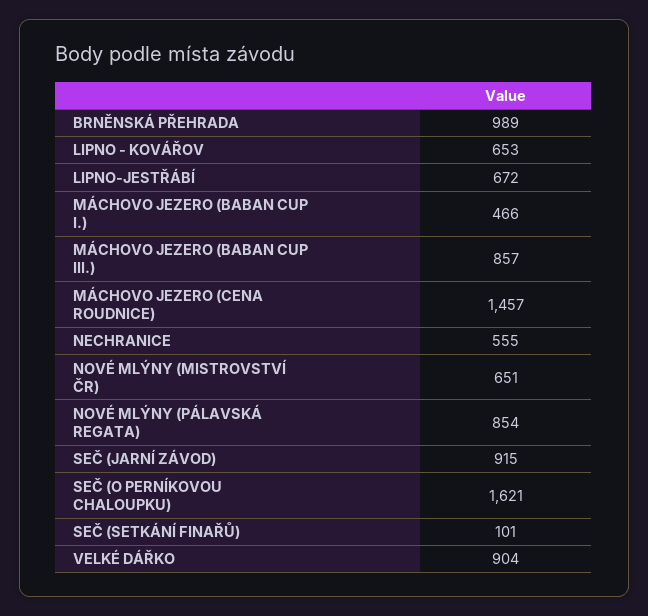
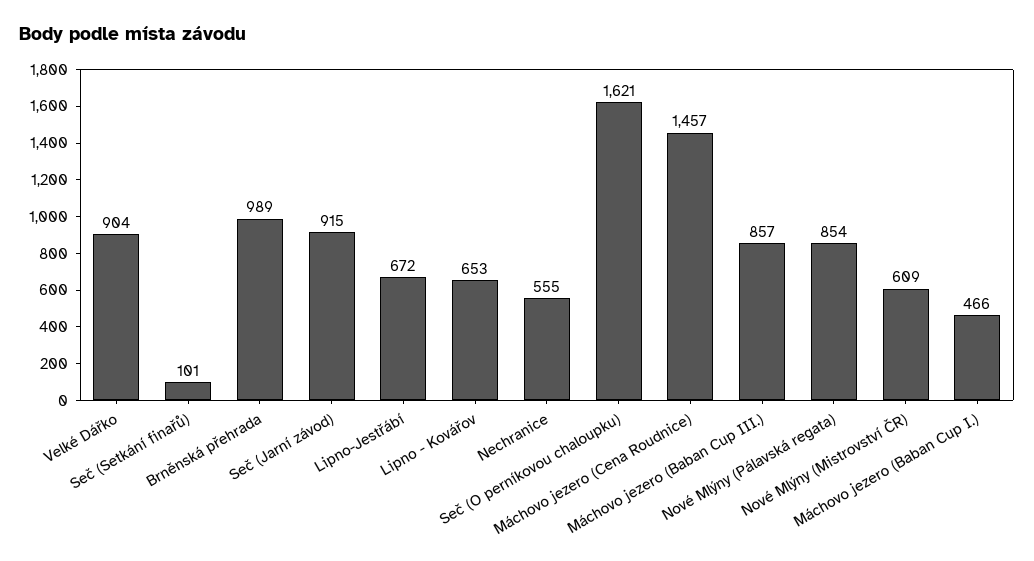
  {
    "BRNĚNSKÁ PŘEHRADA": 989,
    "LIPNO - KOVÁŘOV": 653,
    "LIPNO-JESTŘÁBÍ": 672,
    "MÁCHOVO JEZERO (BABAN CUP I.)": 466,
    "MÁCHOVO JEZERO (BABAN CUP III.)": 857,
    "MÁCHOVO JEZERO (CENA ROUDNICE)": 1457,
    "NECHRANICE": 555,
-   "NOVÉ MLÝNY (MISTROVSTVÍ ČR)": 651,
+   "NOVÉ MLÝNY (MISTROVSTVÍ ČR)": 609,
    "NOVÉ MLÝNY (PÁLAVSKÁ REGATA)": 854,
    "SEČ (JARNÍ ZÁVOD)": 915,
    "SEČ (O PERNÍKOVOU CHALOUPKU)": 1621,
    "SEČ (SETKÁNÍ FINAŘŮ)": 101,
    "VELKÉ DÁŘKO": 904
  }

